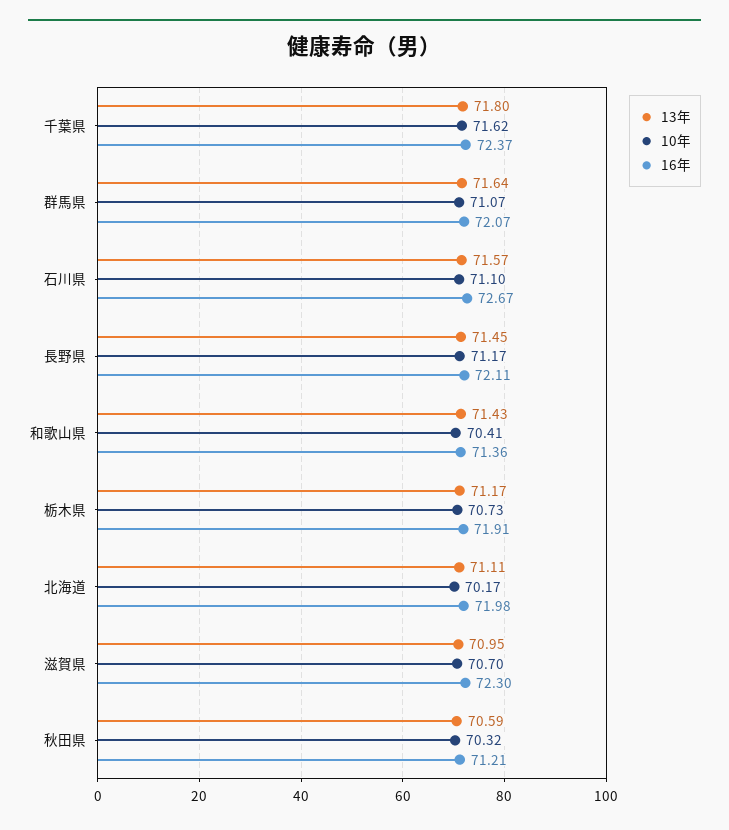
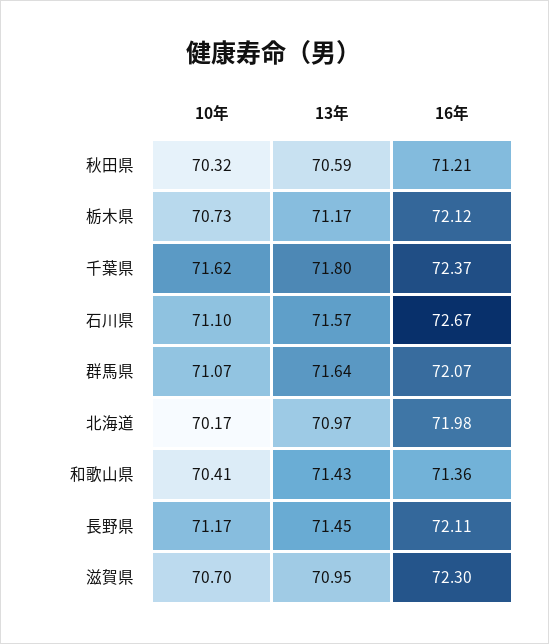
  {
    "13年": {
      "千葉県": 71.8,
      "群馬県": 71.64,
      "石川県": 71.57,
      "長野県": 71.45,
      "和歌山県": 71.43,
      "栃木県": 71.17,
-     "北海道": 71.11,
+     "北海道": 70.97,
      "滋賀県": 70.95,
      "秋田県": 70.59
    },
    "10年": {
      "千葉県": 71.62,
      "群馬県": 71.07,
      "石川県": 71.1,
      "長野県": 71.17,
      "和歌山県": 70.41,
      "栃木県": 70.73,
      "北海道": 70.17,
      "滋賀県": 70.7,
      "秋田県": 70.32
    },
    "16年": {
      "千葉県": 72.37,
      "群馬県": 72.07,
      "石川県": 72.67,
      "長野県": 72.11,
      "和歌山県": 71.36,
-     "栃木県": 71.91,
+     "栃木県": 72.12,
      "北海道": 71.98,
      "滋賀県": 72.3,
      "秋田県": 71.21
    }
  }

